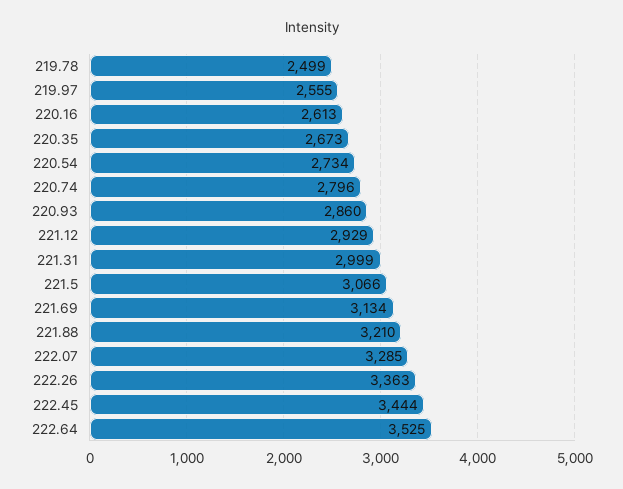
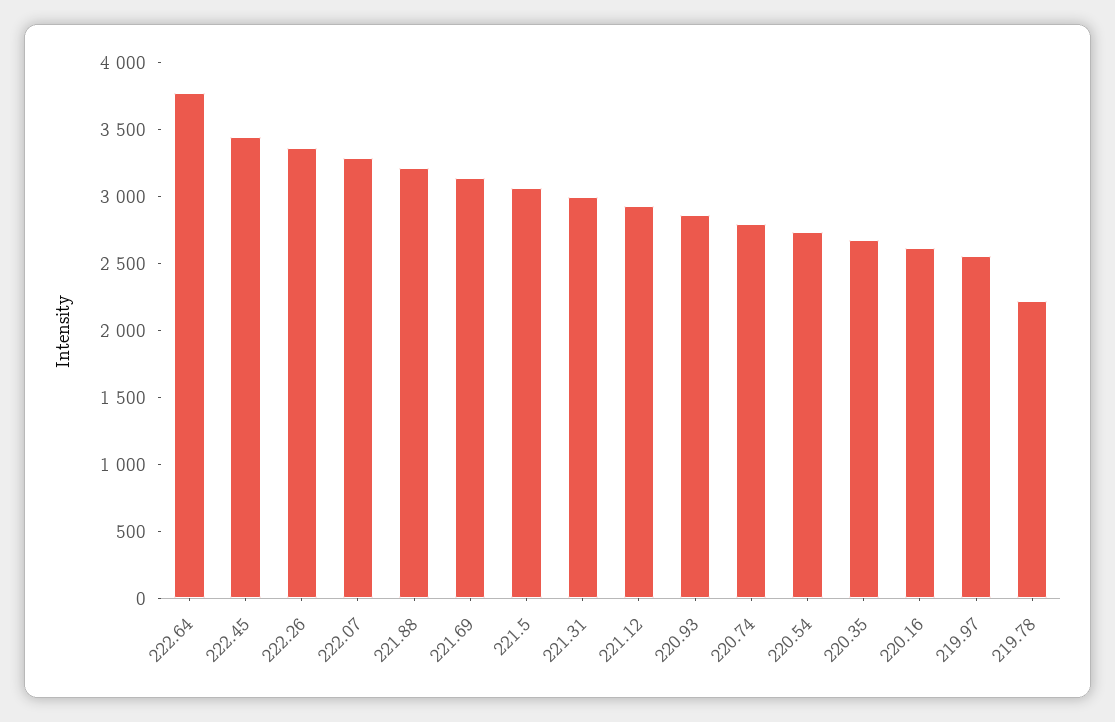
  {
-   "219.78": 2499,
+   "219.78": 2200,
    "219.97": 2555,
    "220.16": 2613,
    "220.35": 2673,
    "220.54": 2734,
    "220.74": 2796,
    "220.93": 2860,
    "221.12": 2929,
    "221.31": 2999,
    "221.5": 3066,
    "221.69": 3134,
    "221.88": 3210,
    "222.07": 3285,
    "222.26": 3363,
    "222.45": 3444,
-   "222.64": 3525
+   "222.64": 3800
  }

